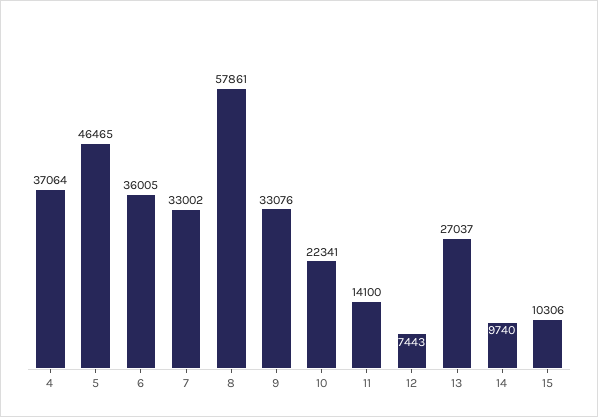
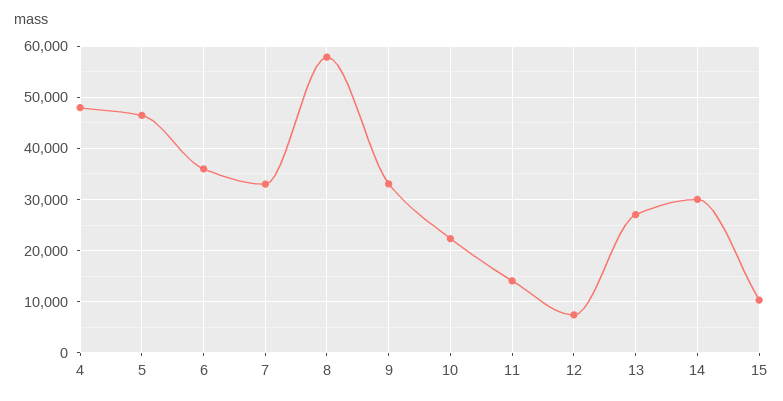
  {
-   "4": 37064,
+   "4": 48000,
    "5": 46465,
    "6": 36005,
    "7": 33002,
    "8": 57861,
    "9": 33076,
    "10": 22341,
    "11": 14100,
    "12": 7443,
    "13": 27037,
-   "14": 9740,
+   "14": 30000,
    "15": 10306
  }

